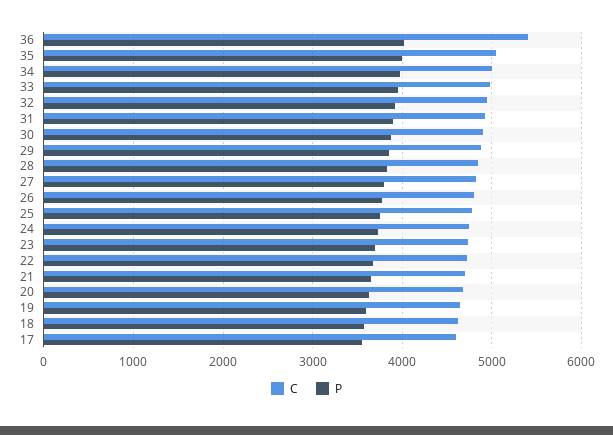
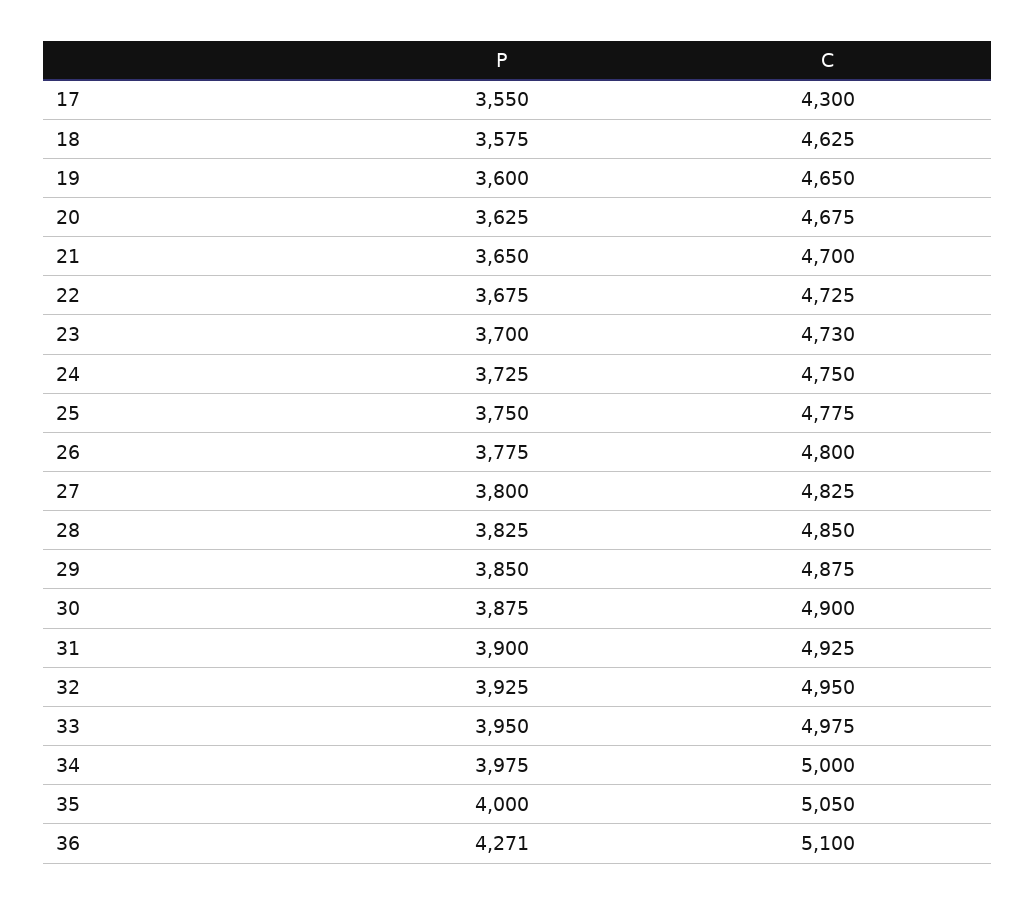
  {
    "C": {
-     "36": 5400,
+     "36": 5100,
      "35": 5050,
      "34": 5000,
      "33": 4975,
      "32": 4950,
      "31": 4925,
      "30": 4900,
      "29": 4875,
      "28": 4850,
      "27": 4825,
      "26": 4800,
      "25": 4775,
      "24": 4750,
      "23": 4730,
      "22": 4725,
      "21": 4700,
      "20": 4675,
      "19": 4650,
      "18": 4625,
-     "17": 4600
+     "17": 4300
    },
    "P": {
-     "36": 4000,
+     "36": 4271,
      "35": 4000,
      "34": 3975,
      "33": 3950,
      "32": 3925,
      "31": 3900,
      "30": 3875,
      "29": 3850,
      "28": 3825,
      "27": 3800,
      "26": 3775,
      "25": 3750,
      "24": 3725,
      "23": 3700,
      "22": 3675,
      "21": 3650,
      "20": 3625,
      "19": 3600,
      "18": 3575,
      "17": 3550
    }
  }

